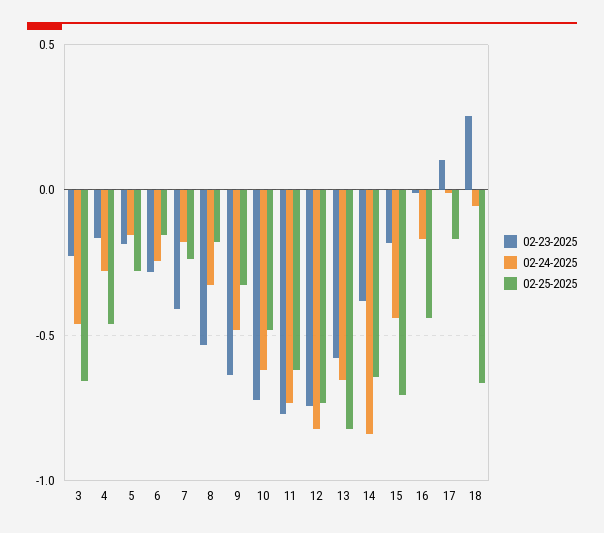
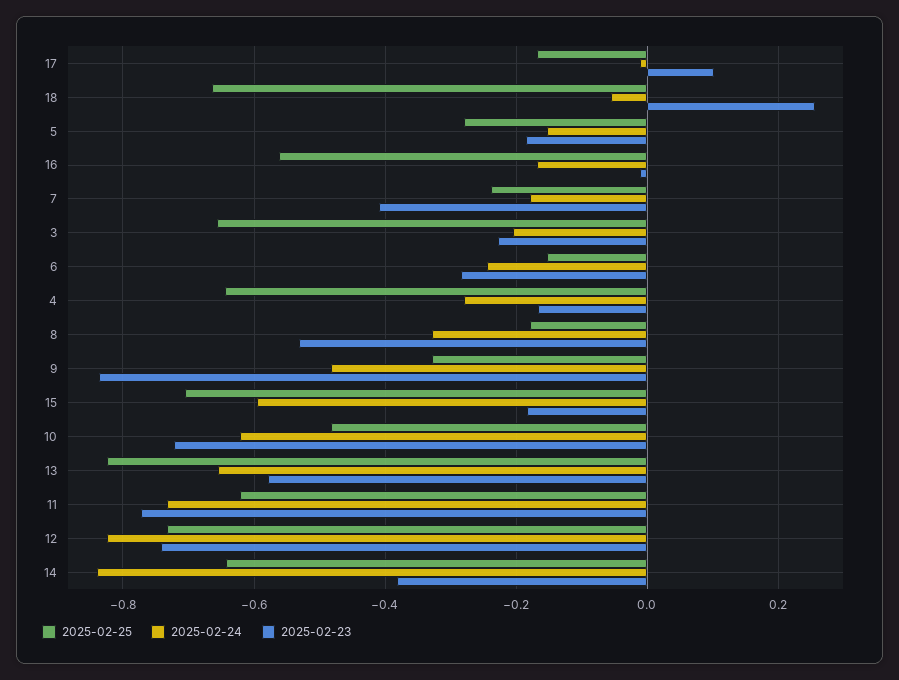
  {
    "02-23-2025": {
      "3": -0.22,
      "4": -0.16,
      "5": -0.18,
      "6": -0.28,
      "7": -0.4,
      "8": -0.54,
-     "9": -0.65,
+     "9": -0.84,
      "10": -0.72,
      "11": -0.78,
      "12": -0.74,
      "13": -0.58,
      "14": -0.38,
      "15": -0.18,
      "16": -0.02,
      "17": 0.1,
      "18": 0.26
    },
    "02-24-2025": {
-     "3": -0.45,
+     "3": -0.2,
      "4": -0.28,
      "5": -0.16,
      "6": -0.24,
      "7": -0.18,
      "8": -0.32,
      "9": -0.48,
      "10": -0.62,
      "11": -0.74,
      "12": -0.82,
      "13": -0.66,
      "14": -0.84,
-     "15": -0.45,
+     "15": -0.6,
      "16": -0.16,
      "17": -0.02,
      "18": -0.06
    },
    "02-25-2025": {
      "3": -0.66,
-     "4": -0.45,
+     "4": -0.64,
      "5": -0.28,
      "6": -0.16,
      "7": -0.24,
      "8": -0.18,
      "9": -0.32,
      "10": -0.48,
      "11": -0.62,
      "12": -0.74,
      "13": -0.82,
      "14": -0.64,
      "15": -0.7,
-     "16": -0.45,
+     "16": -0.56,
      "17": -0.16,
      "18": -0.66
    }
  }

